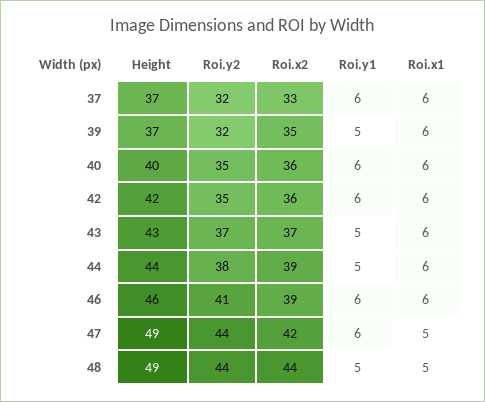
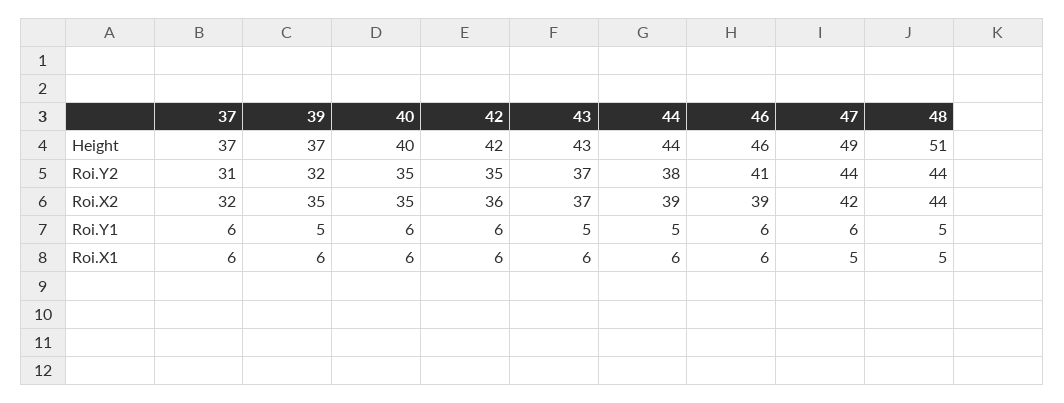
  {
    "Height": {
      "37": 37,
      "39": 37,
      "40": 40,
      "42": 42,
      "43": 43,
      "44": 44,
      "46": 46,
      "47": 49,
-     "48": 49
+     "48": 51
    },
    "Roi.y2": {
-     "37": 32,
+     "37": 31,
      "39": 32,
      "40": 35,
      "42": 35,
      "43": 37,
      "44": 38,
      "46": 41,
      "47": 44,
      "48": 44
    },
    "Roi.x2": {
-     "37": 33,
+     "37": 32,
      "39": 35,
-     "40": 36,
+     "40": 35,
      "42": 36,
      "43": 37,
      "44": 39,
      "46": 39,
      "47": 42,
      "48": 44
    },
    "Roi.y1": {
      "37": 6,
      "39": 5,
      "40": 6,
      "42": 6,
      "43": 5,
      "44": 5,
      "46": 6,
      "47": 6,
      "48": 5
    },
    "Roi.x1": {
      "37": 6,
      "39": 6,
      "40": 6,
      "42": 6,
      "43": 6,
      "44": 6,
      "46": 6,
      "47": 5,
      "48": 5
    }
  }

